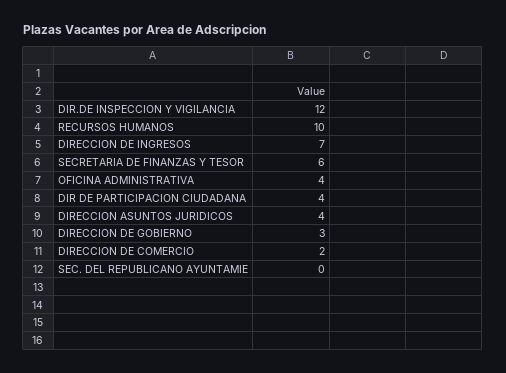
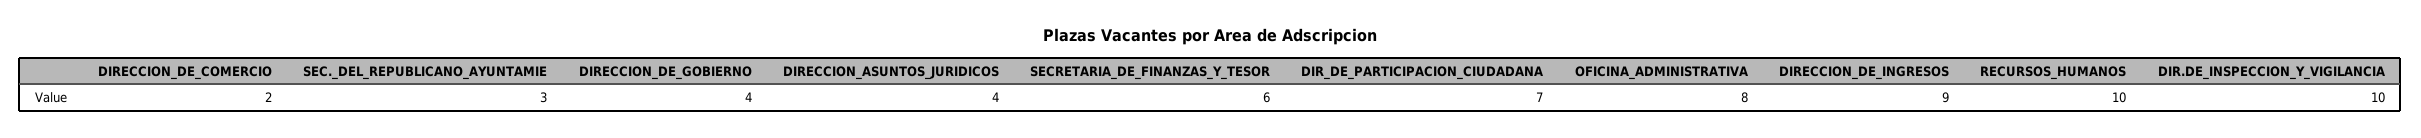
  {
-   "DIR.DE INSPECCION Y VIGILANCIA": 12,
+   "DIR.DE INSPECCION Y VIGILANCIA": 10,
    "RECURSOS HUMANOS": 10,
-   "DIRECCION DE INGRESOS": 7,
+   "DIRECCION DE INGRESOS": 9,
    "SECRETARIA DE FINANZAS Y TESOR": 6,
-   "OFICINA ADMINISTRATIVA": 4,
+   "OFICINA ADMINISTRATIVA": 8,
-   "DIR DE PARTICIPACION CIUDADANA": 4,
+   "DIR DE PARTICIPACION CIUDADANA": 7,
    "DIRECCION ASUNTOS JURIDICOS": 4,
-   "DIRECCION DE GOBIERNO": 3,
+   "DIRECCION DE GOBIERNO": 4,
    "DIRECCION DE COMERCIO": 2,
-   "SEC. DEL REPUBLICANO AYUNTAMIE": 0
+   "SEC. DEL REPUBLICANO AYUNTAMIE": 3
  }

